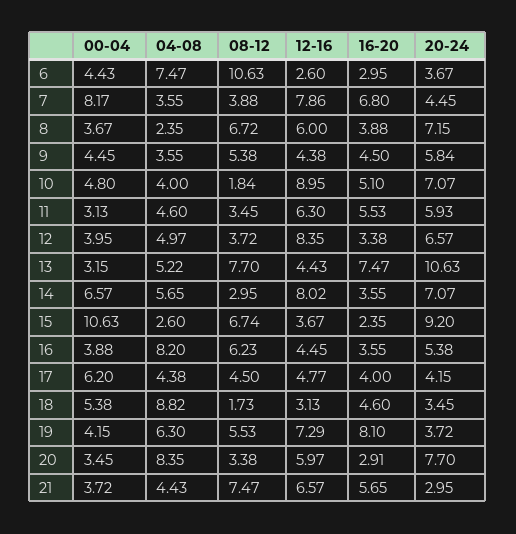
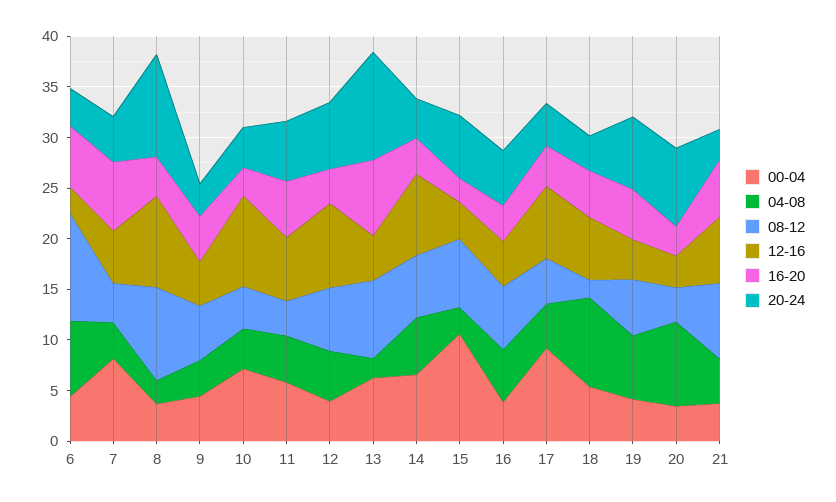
  {
    "00-04": {
      "6": 4.43,
      "7": 8.17,
      "8": 3.67,
      "9": 4.45,
-     "10": 4.8,
+     "10": 7,
-     "11": 3.13,
+     "11": 6,
      "12": 3.95,
-     "13": 3.15,
+     "13": 6,
      "14": 6.57,
      "15": 10.63,
      "16": 3.88,
-     "17": 6.2,
+     "17": 9,
      "18": 5.38,
      "19": 4.15,
      "20": 3.45,
      "21": 3.72
    },
    "04-08": {
      "6": 7.47,
      "7": 3.55,
      "8": 2.35,
      "9": 3.55,
      "10": 4,
      "11": 4.6,
      "12": 4.97,
-     "13": 5.22,
+     "13": 2,
      "14": 5.65,
      "15": 2.6,
-     "16": 8.2,
+     "16": 5,
      "17": 4.38,
      "18": 8.82,
      "19": 6.3,
      "20": 8.35,
      "21": 4.43
    },
    "08-12": {
      "6": 10.63,
      "7": 3.88,
-     "8": 6.72,
+     "8": 9,
      "9": 5.38,
-     "10": 1.84,
+     "10": 4,
      "11": 3.45,
-     "12": 3.72,
+     "12": 6,
      "13": 7.7,
-     "14": 2.95,
+     "14": 6,
      "15": 6.74,
      "16": 6.23,
      "17": 4.5,
      "18": 1.73,
      "19": 5.53,
      "20": 3.38,
      "21": 7.47
    },
    "12-16": {
      "6": 2.6,
-     "7": 7.86,
+     "7": 5,
-     "8": 6,
+     "8": 9,
      "9": 4.38,
      "10": 8.95,
      "11": 6.3,
      "12": 8.35,
      "13": 4.43,
      "14": 8.02,
      "15": 3.67,
      "16": 4.45,
-     "17": 4.77,
+     "17": 7,
-     "18": 3.13,
+     "18": 6,
-     "19": 7.29,
+     "19": 4,
-     "20": 5.97,
+     "20": 3,
      "21": 6.57
    },
    "16-20": {
-     "6": 2.95,
+     "6": 6,
      "7": 6.8,
      "8": 3.88,
      "9": 4.5,
-     "10": 5.1,
+     "10": 3,
      "11": 5.53,
      "12": 3.38,
      "13": 7.47,
      "14": 3.55,
      "15": 2.35,
      "16": 3.55,
      "17": 4,
      "18": 4.6,
-     "19": 8.1,
+     "19": 5,
      "20": 2.91,
      "21": 5.65
    },
    "20-24": {
      "6": 3.67,
      "7": 4.45,
-     "8": 7.15,
+     "8": 10,
-     "9": 5.84,
+     "9": 3,
-     "10": 7.07,
+     "10": 4,
      "11": 5.93,
      "12": 6.57,
      "13": 10.63,
-     "14": 7.07,
+     "14": 4,
-     "15": 9.2,
+     "15": 6,
      "16": 5.38,
      "17": 4.15,
      "18": 3.45,
-     "19": 3.72,
+     "19": 7,
      "20": 7.7,
      "21": 2.95
    }
  }

